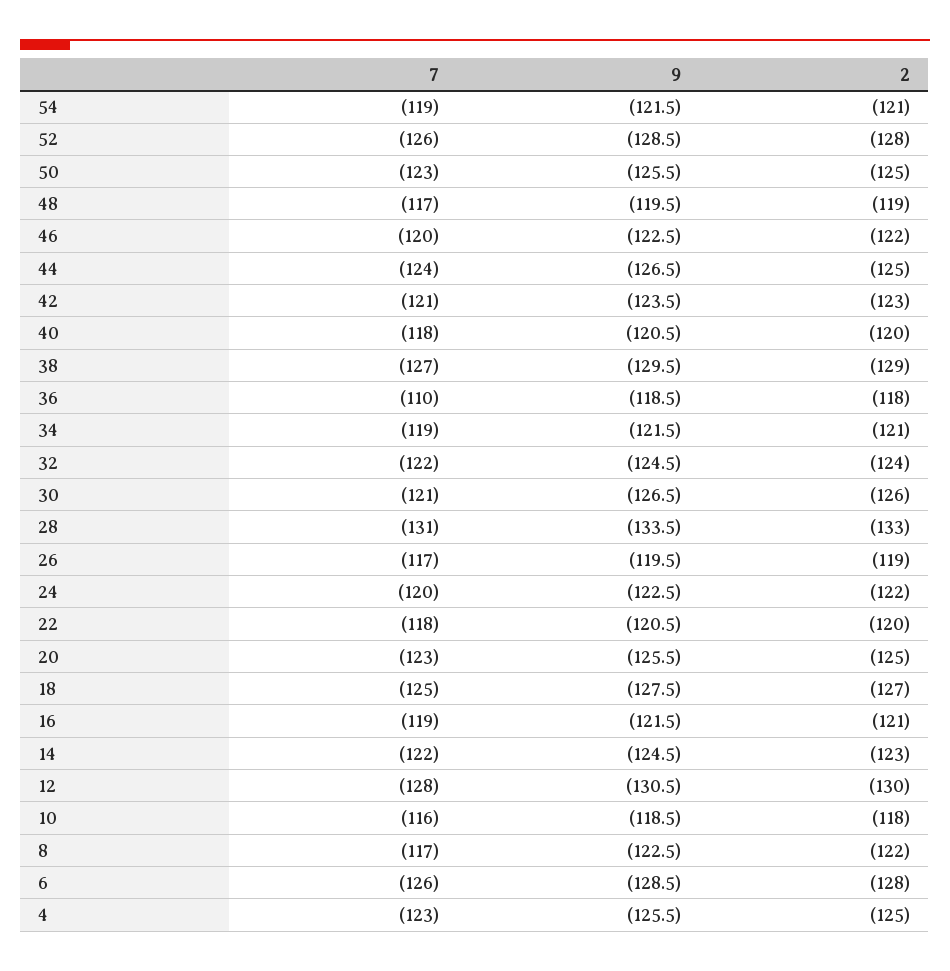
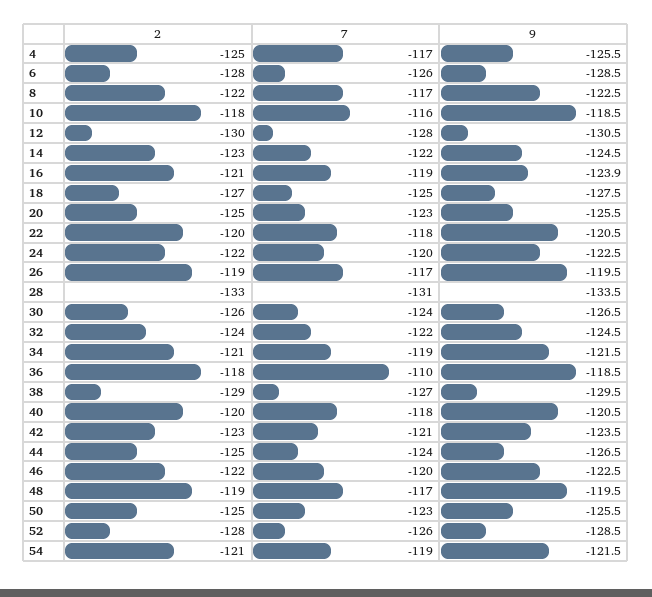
  {
    "7": {
      "54": -119,
      "52": -126,
      "50": -123,
      "48": -117,
      "46": -120,
      "44": -124,
      "42": -121,
      "40": -118,
      "38": -127,
      "36": -110,
      "34": -119,
      "32": -122,
-     "30": -121,
+     "30": -124,
      "28": -131,
      "26": -117,
      "24": -120,
      "22": -118,
      "20": -123,
      "18": -125,
      "16": -119,
      "14": -122,
      "12": -128,
      "10": -116,
      "8": -117,
      "6": -126,
-     "4": -123
+     "4": -117
    },
    "9": {
      "54": -121.5,
      "52": -128.5,
      "50": -125.5,
      "48": -119.5,
      "46": -122.5,
      "44": -126.5,
      "42": -123.5,
      "40": -120.5,
      "38": -129.5,
      "36": -118.5,
      "34": -121.5,
      "32": -124.5,
      "30": -126.5,
      "28": -133.5,
      "26": -119.5,
      "24": -122.5,
      "22": -120.5,
      "20": -125.5,
      "18": -127.5,
-     "16": -121.5,
+     "16": -123.9,
      "14": -124.5,
      "12": -130.5,
      "10": -118.5,
      "8": -122.5,
      "6": -128.5,
      "4": -125.5
    },
    "2": {
      "54": -121,
      "52": -128,
      "50": -125,
      "48": -119,
      "46": -122,
      "44": -125,
      "42": -123,
      "40": -120,
      "38": -129,
      "36": -118,
      "34": -121,
      "32": -124,
      "30": -126,
      "28": -133,
      "26": -119,
      "24": -122,
      "22": -120,
      "20": -125,
      "18": -127,
      "16": -121,
      "14": -123,
      "12": -130,
      "10": -118,
      "8": -122,
      "6": -128,
      "4": -125
    }
  }

